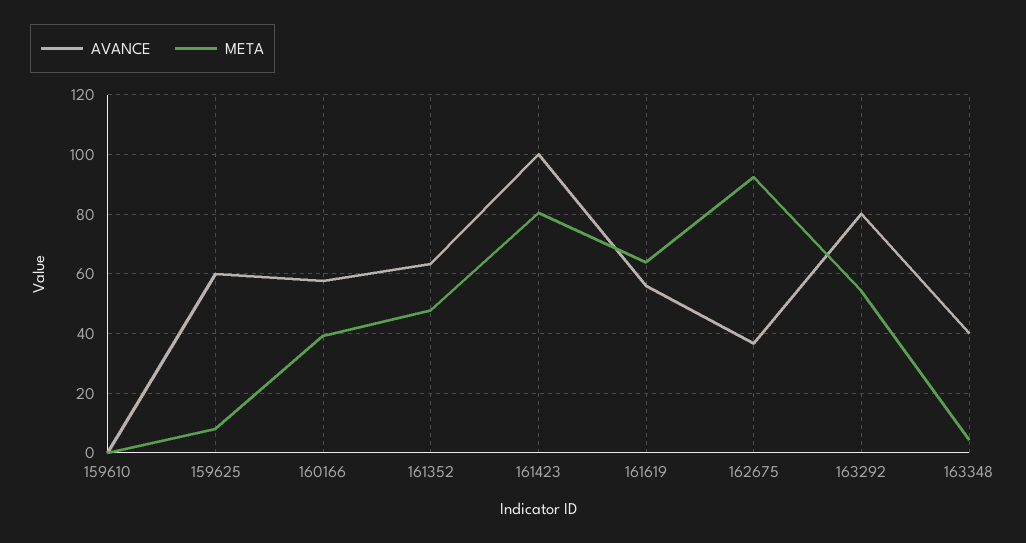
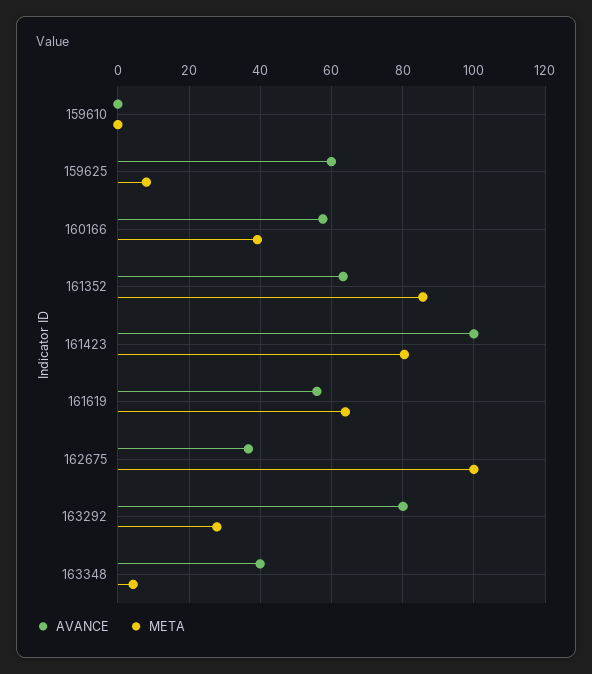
  {
    "AVANCE": {
      "159610": 0,
      "159625": 60,
      "160166": 58,
      "161352": 64,
      "161423": 100,
      "161619": 56,
      "162675": 36,
      "163292": 80,
      "163348": 40
    },
    "META": {
      "159610": 0,
      "159625": 8,
      "160166": 40,
-     "161352": 47.5,
+     "161352": 86,
      "161423": 80,
      "161619": 64,
-     "162675": 92.5,
+     "162675": 100,
-     "163292": 55,
+     "163292": 28,
      "163348": 4
    }
  }

